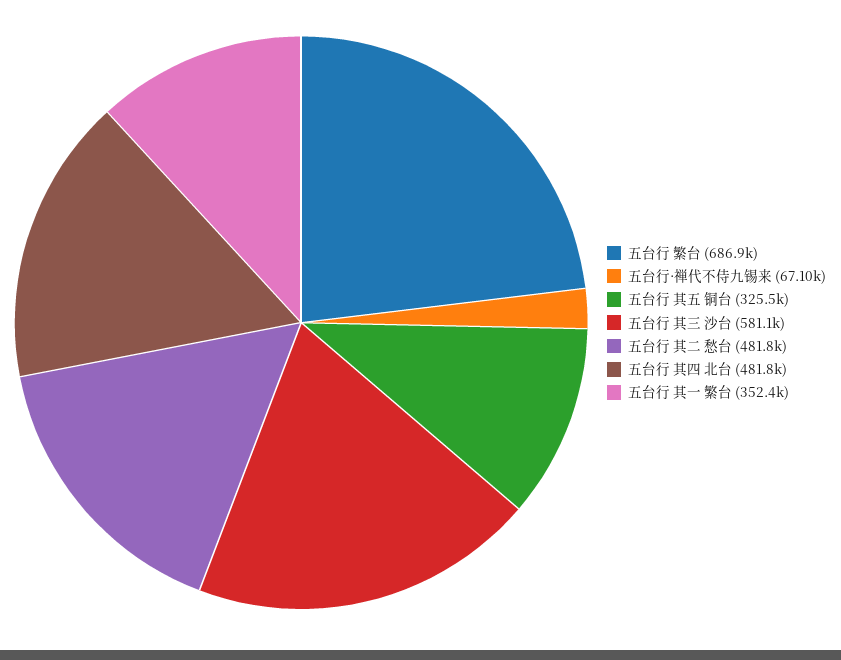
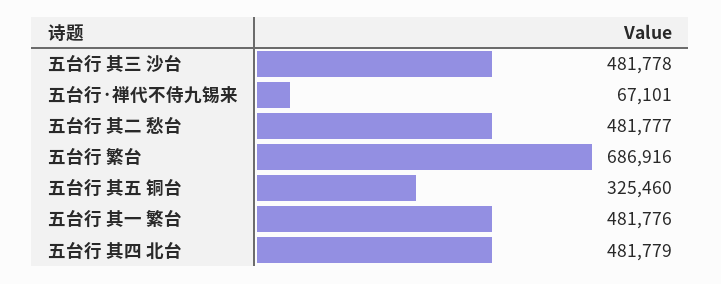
  {
    "五台行 繁台": 686916,
    "五台行·禅代不侍九锡来": 67101,
    "五台行 其五 铜台": 325460,
-   "五台行 其三 沙台": 581100,
+   "五台行 其三 沙台": 481778,
    "五台行 其二 愁台": 481777,
    "五台行 其四 北台": 481779,
-   "五台行 其一 繁台": 352400
+   "五台行 其一 繁台": 481776
  }

